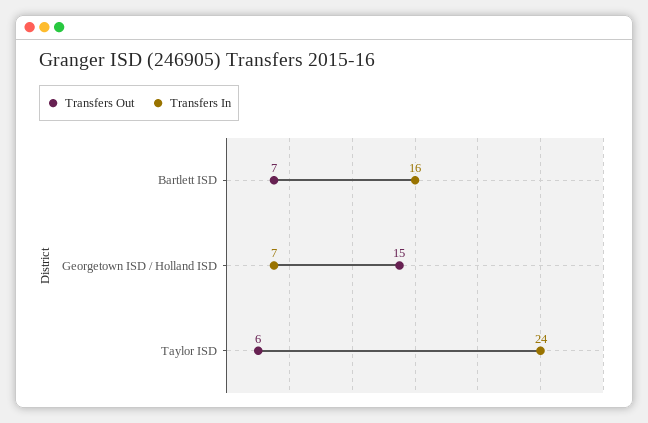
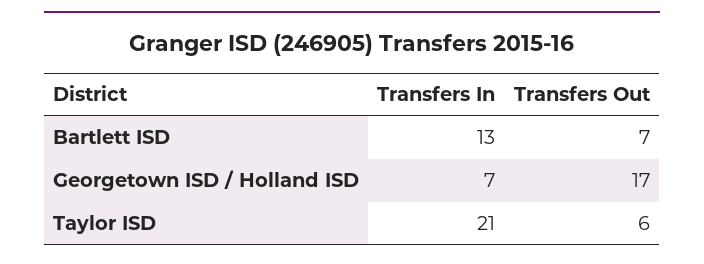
  {
    "Transfers Out": {
      "Bartlett ISD": 7,
-     "Georgetown ISD / Holland ISD": 15,
+     "Georgetown ISD / Holland ISD": 17,
      "Taylor ISD": 6
    },
    "Transfers In": {
-     "Bartlett ISD": 16,
+     "Bartlett ISD": 13,
      "Georgetown ISD / Holland ISD": 7,
-     "Taylor ISD": 24
+     "Taylor ISD": 21
    }
  }

